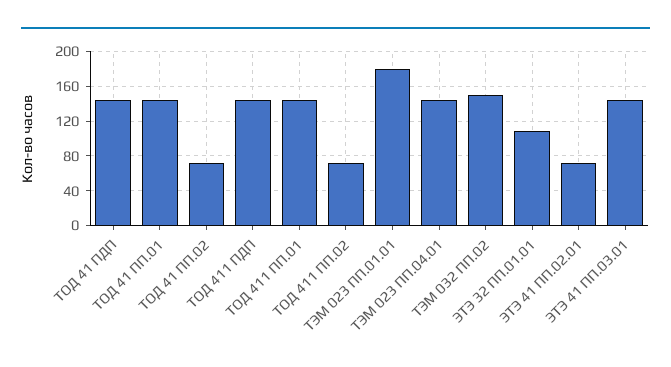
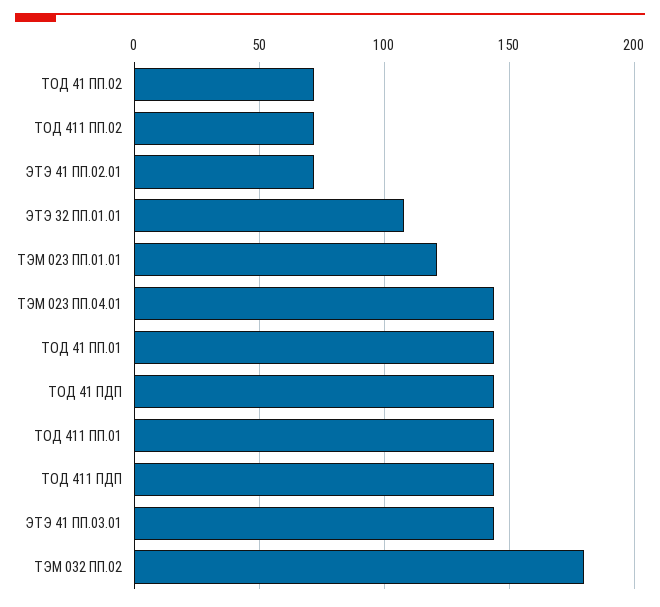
  {
    "ТОД 41 ПДП": 145,
    "ТОД 41 ПП.01": 145,
    "ТОД 41 ПП.02": 70,
    "ТОД 411 ПДП": 145,
    "ТОД 411 ПП.01": 145,
    "ТОД 411 ПП.02": 70,
-   "ТЭМ 023 ПП.01.01": 180,
+   "ТЭМ 023 ПП.01.01": 120,
    "ТЭМ 023 ПП.04.01": 145,
-   "ТЭМ 032 ПП.02": 150,
+   "ТЭМ 032 ПП.02": 180,
    "ЭТЭ 32 ПП.01.01": 110,
    "ЭТЭ 41 ПП.02.01": 70,
    "ЭТЭ 41 ПП.03.01": 145
  }

